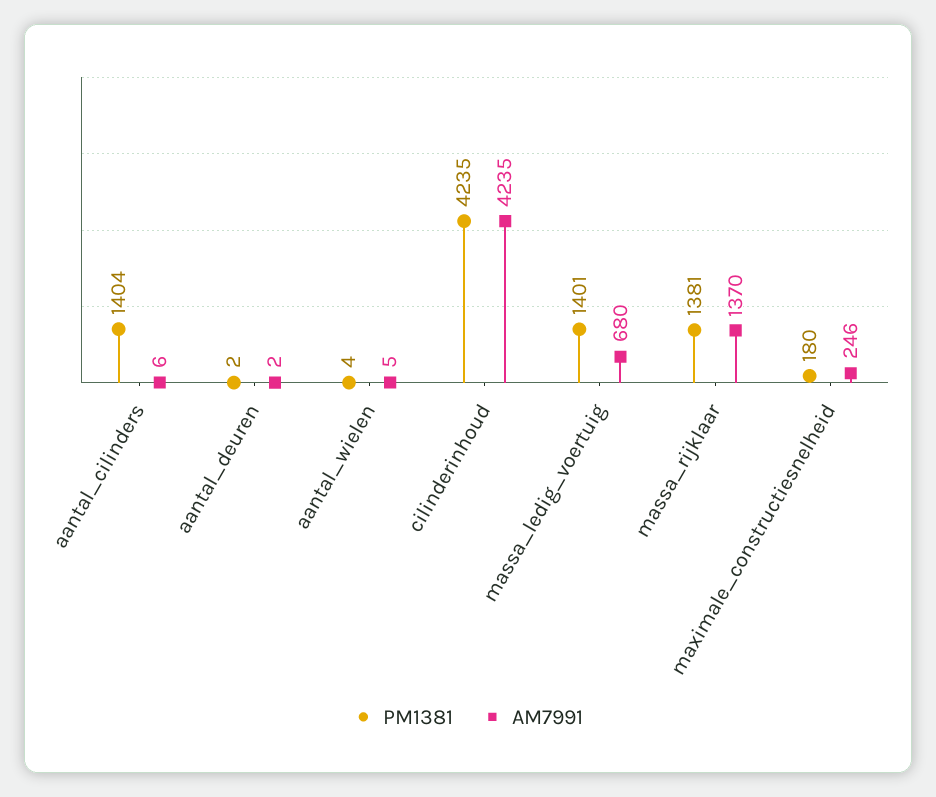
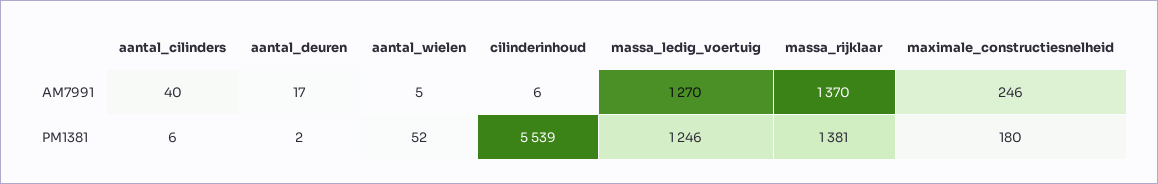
  {
    "PM1381": {
-     "aantal_cilinders": 1404,
+     "aantal_cilinders": 6,
      "aantal_deuren": 2,
-     "aantal_wielen": 4,
+     "aantal_wielen": 52,
-     "cilinderinhoud": 4235,
+     "cilinderinhoud": 5539,
-     "massa_ledig_voertuig": 1401,
+     "massa_ledig_voertuig": 1246,
      "massa_rijklaar": 1381,
      "maximale_constructiesnelheid": 180
    },
    "AM7991": {
-     "aantal_cilinders": 6,
+     "aantal_cilinders": 40,
-     "aantal_deuren": 2,
+     "aantal_deuren": 17,
      "aantal_wielen": 5,
-     "cilinderinhoud": 4235,
+     "cilinderinhoud": 6,
-     "massa_ledig_voertuig": 680,
+     "massa_ledig_voertuig": 1270,
      "massa_rijklaar": 1370,
      "maximale_constructiesnelheid": 246
    }
  }

